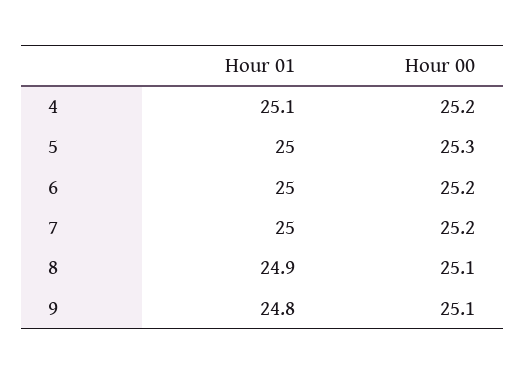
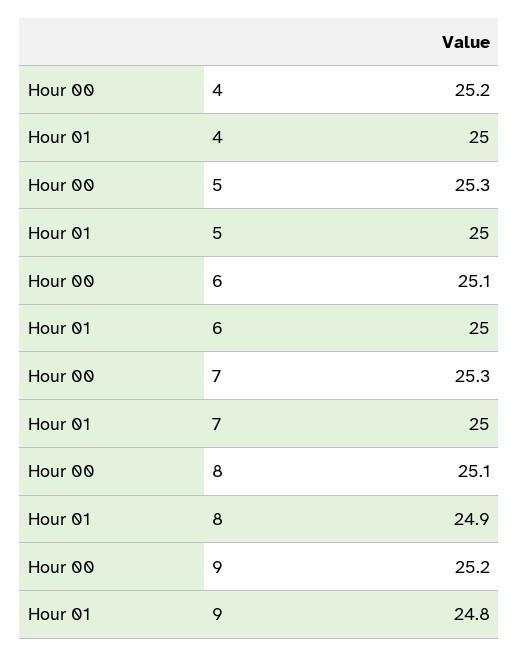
  {
    "Hour 01": {
-     "4": 25.1,
+     "4": 25,
      "5": 25,
      "6": 25,
      "7": 25,
      "8": 24.9,
      "9": 24.8
    },
    "Hour 00": {
      "4": 25.2,
      "5": 25.3,
-     "6": 25.2,
+     "6": 25.1,
-     "7": 25.2,
+     "7": 25.3,
      "8": 25.1,
-     "9": 25.1
+     "9": 25.2
    }
  }

